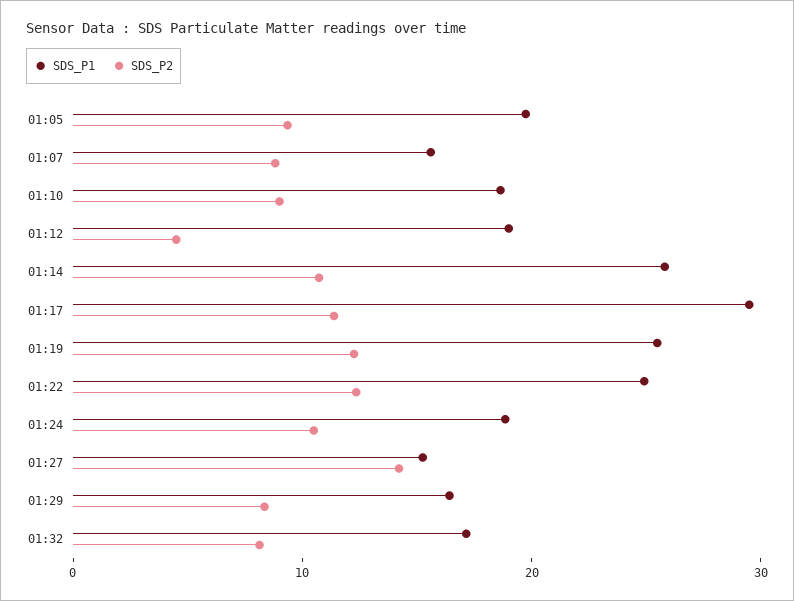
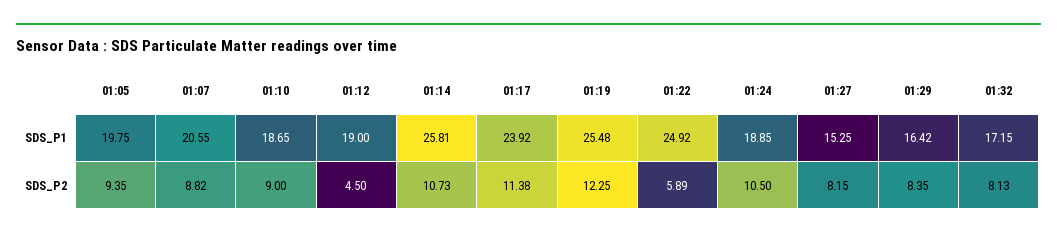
  {
    "SDS_P1": {
      "01:05": 19.75,
-     "01:07": 16,
+     "01:07": 20.55,
      "01:10": 18.65,
      "01:12": 19,
      "01:14": 25.81,
-     "01:17": 30,
+     "01:17": 23.92,
      "01:19": 25.48,
      "01:22": 24.92,
      "01:24": 18.85,
      "01:27": 15.25,
      "01:29": 16.42,
      "01:32": 17.15
    },
    "SDS_P2": {
      "01:05": 9.35,
      "01:07": 8.82,
      "01:10": 9,
      "01:12": 4.5,
      "01:14": 10.73,
      "01:17": 11.38,
      "01:19": 12.25,
-     "01:22": 12,
+     "01:22": 5.89,
      "01:24": 10.5,
-     "01:27": 14,
+     "01:27": 8.15,
      "01:29": 8.35,
      "01:32": 8.13
    }
  }

